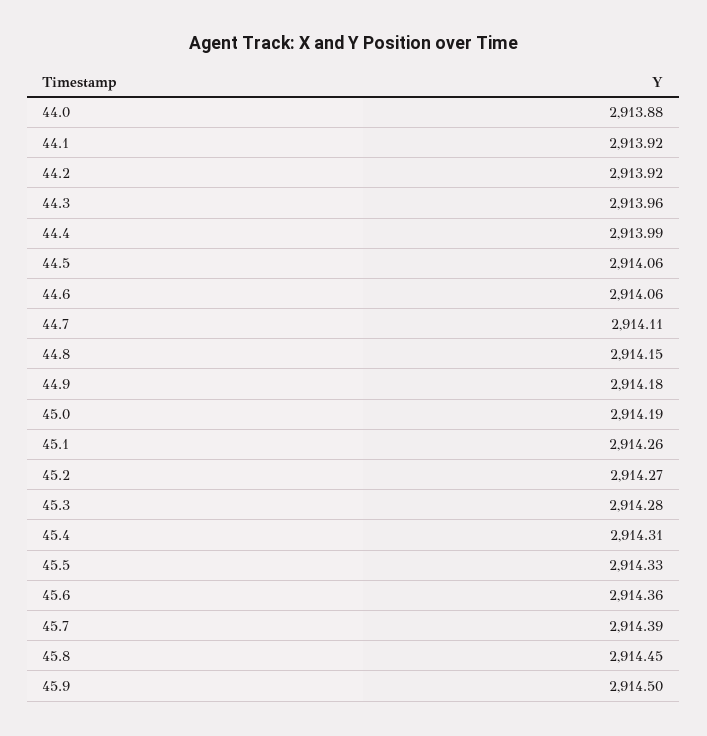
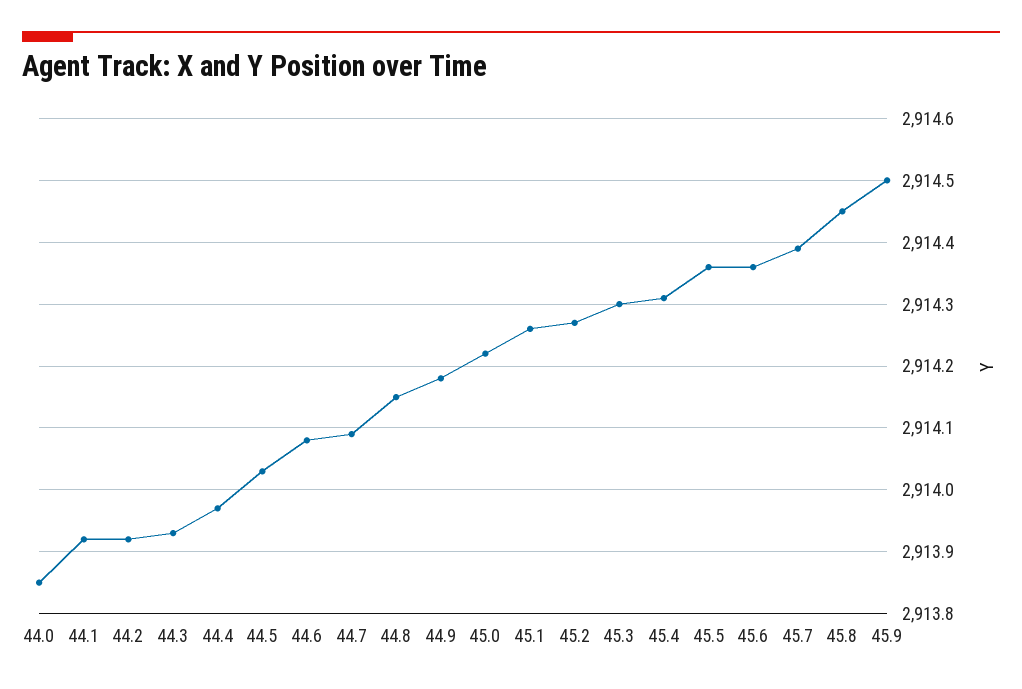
  {
-   "44.0": 2913.88,
+   "44.0": 2913.85,
    "44.1": 2913.92,
    "44.2": 2913.92,
-   "44.3": 2913.96,
+   "44.3": 2913.93,
-   "44.4": 2913.99,
+   "44.4": 2913.97,
-   "44.5": 2914.06,
+   "44.5": 2914.03,
-   "44.6": 2914.06,
+   "44.6": 2914.08,
-   "44.7": 2914.11,
+   "44.7": 2914.09,
    "44.8": 2914.15,
    "44.9": 2914.18,
-   "45.0": 2914.19,
+   "45.0": 2914.22,
    "45.1": 2914.26,
    "45.2": 2914.27,
-   "45.3": 2914.28,
+   "45.3": 2914.3,
    "45.4": 2914.31,
-   "45.5": 2914.33,
+   "45.5": 2914.36,
    "45.6": 2914.36,
    "45.7": 2914.39,
    "45.8": 2914.45,
    "45.9": 2914.5
  }

